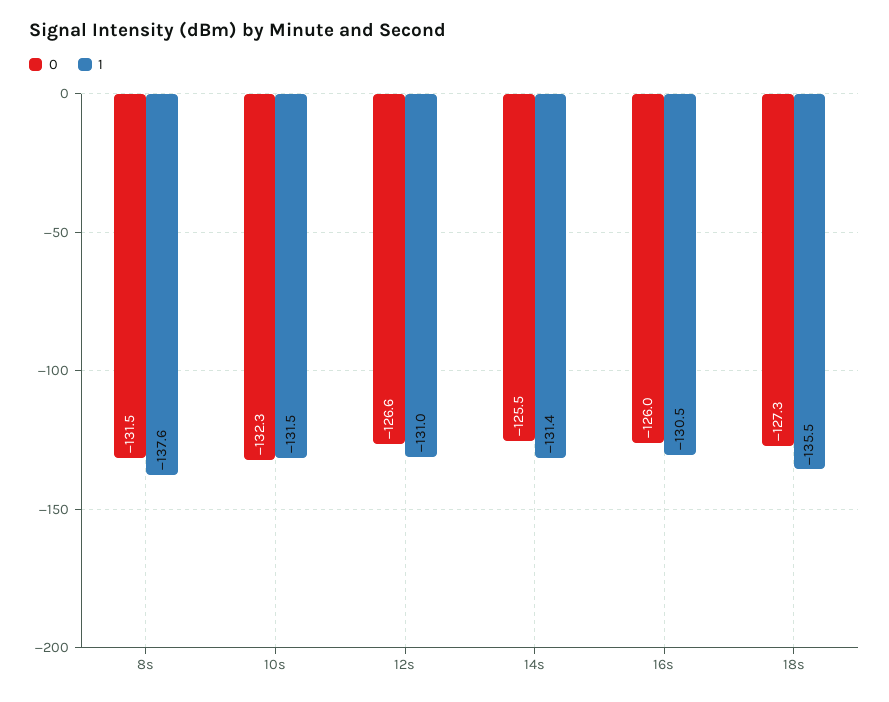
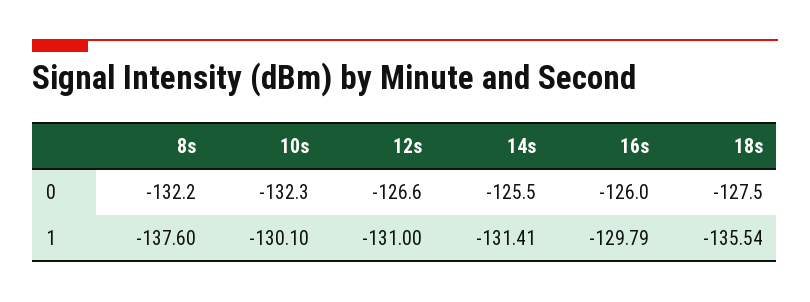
  {
    "0": {
-     "8s": -131.5,
+     "8s": -132.2,
      "10s": -132.3,
      "12s": -126.6,
      "14s": -125.5,
      "16s": -126,
-     "18s": -127.3
+     "18s": -127.5
    },
    "1": {
      "8s": -137.6,
-     "10s": -131.5,
+     "10s": -130.1,
      "12s": -131,
      "14s": -131.41,
-     "16s": -130.5,
+     "16s": -129.79,
      "18s": -135.54
    }
  }

